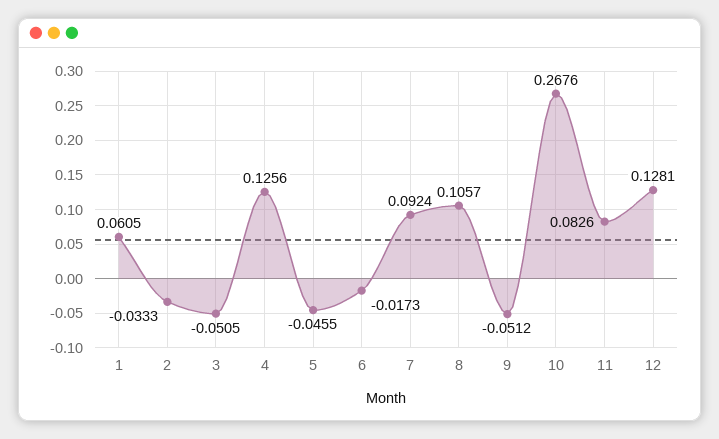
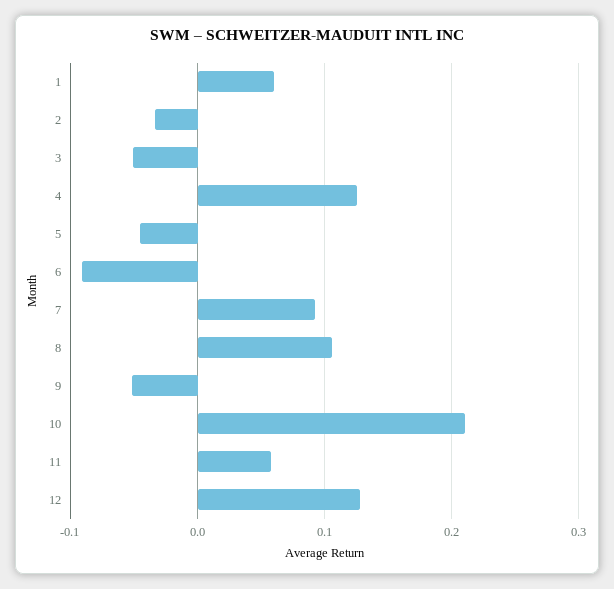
  {
    "1": 0.0605,
    "2": -0.0333,
    "3": -0.0505,
    "4": 0.1256,
    "5": -0.0455,
-   "6": -0.0173,
+   "6": -0.09,
    "7": 0.0924,
    "8": 0.1057,
    "9": -0.0512,
-   "10": 0.2676,
+   "10": 0.21,
-   "11": 0.0826,
+   "11": 0.06,
    "12": 0.1281
  }

